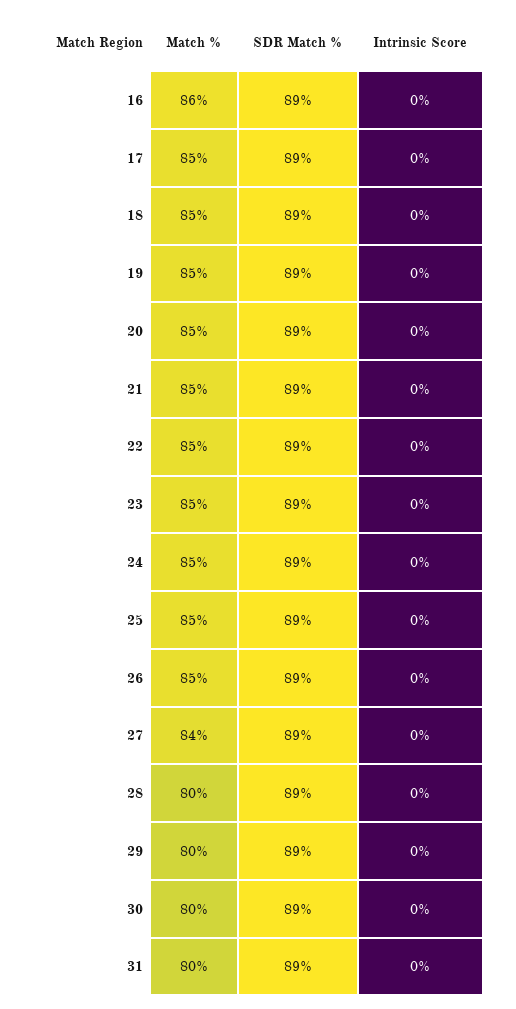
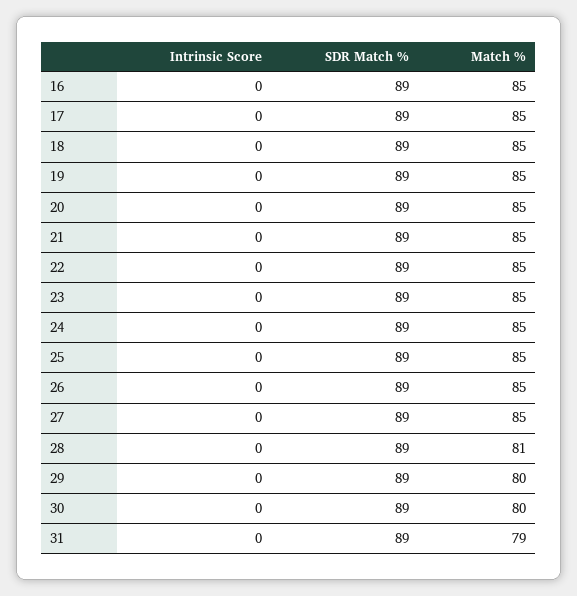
  {
    "Match %": {
-     "16": 86,
+     "16": 85,
      "17": 85,
      "18": 85,
      "19": 85,
      "20": 85,
      "21": 85,
      "22": 85,
      "23": 85,
      "24": 85,
      "25": 85,
      "26": 85,
-     "27": 84,
+     "27": 85,
-     "28": 80,
+     "28": 81,
      "29": 80,
      "30": 80,
-     "31": 80
+     "31": 79
    },
    "SDR Match %": {
      "16": 89,
      "17": 89,
      "18": 89,
      "19": 89,
      "20": 89,
      "21": 89,
      "22": 89,
      "23": 89,
      "24": 89,
      "25": 89,
      "26": 89,
      "27": 89,
      "28": 89,
      "29": 89,
      "30": 89,
      "31": 89
    },
    "Intrinsic Score": {
      "16": 0,
      "17": 0,
      "18": 0,
      "19": 0,
      "20": 0,
      "21": 0,
      "22": 0,
      "23": 0,
      "24": 0,
      "25": 0,
      "26": 0,
      "27": 0,
      "28": 0,
      "29": 0,
      "30": 0,
      "31": 0
    }
  }

